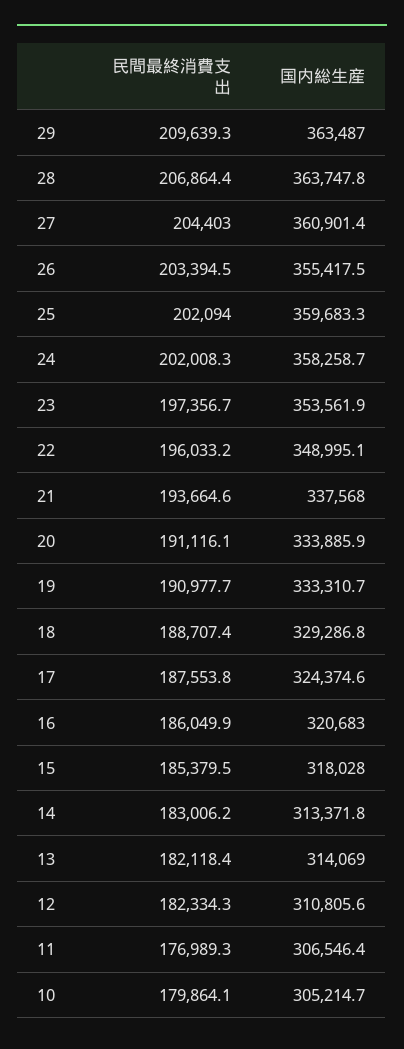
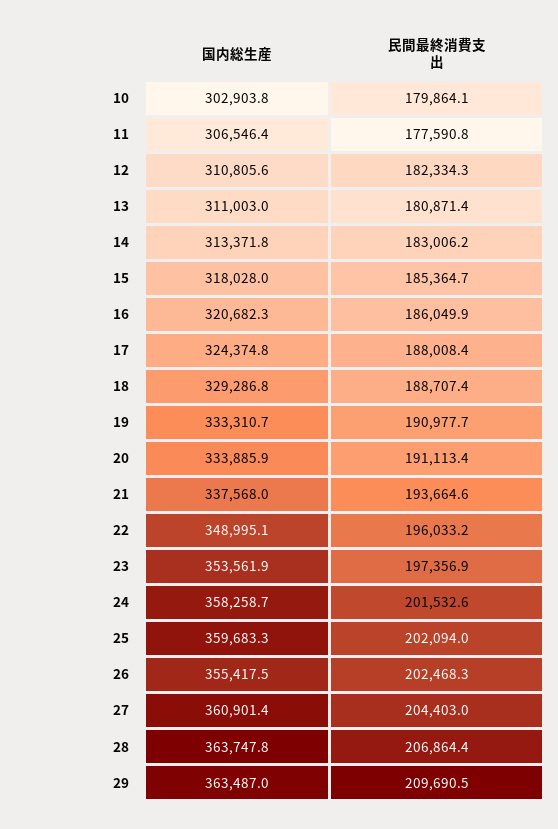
  {
    "民間最終消費支出": {
-     "29": 209639.3,
+     "29": 209690.5,
      "28": 206864.4,
      "27": 204403,
-     "26": 203394.5,
+     "26": 202468.3,
      "25": 202094,
-     "24": 202008.3,
+     "24": 201532.6,
-     "23": 197356.7,
+     "23": 197356.9,
      "22": 196033.2,
      "21": 193664.6,
-     "20": 191116.1,
+     "20": 191113.4,
      "19": 190977.7,
      "18": 188707.4,
-     "17": 187553.8,
+     "17": 188008.4,
      "16": 186049.9,
-     "15": 185379.5,
+     "15": 185364.7,
      "14": 183006.2,
-     "13": 182118.4,
+     "13": 180871.4,
      "12": 182334.3,
-     "11": 176989.3,
+     "11": 177590.8,
      "10": 179864.1
    },
    "国内総生産": {
      "29": 363487,
      "28": 363747.8,
      "27": 360901.4,
      "26": 355417.5,
      "25": 359683.3,
      "24": 358258.7,
      "23": 353561.9,
      "22": 348995.1,
      "21": 337568,
      "20": 333885.9,
      "19": 333310.7,
      "18": 329286.8,
-     "17": 324374.6,
+     "17": 324374.8,
-     "16": 320683,
+     "16": 320682.3,
      "15": 318028,
      "14": 313371.8,
-     "13": 314069,
+     "13": 311003,
      "12": 310805.6,
      "11": 306546.4,
-     "10": 305214.7
+     "10": 302903.8
    }
  }

